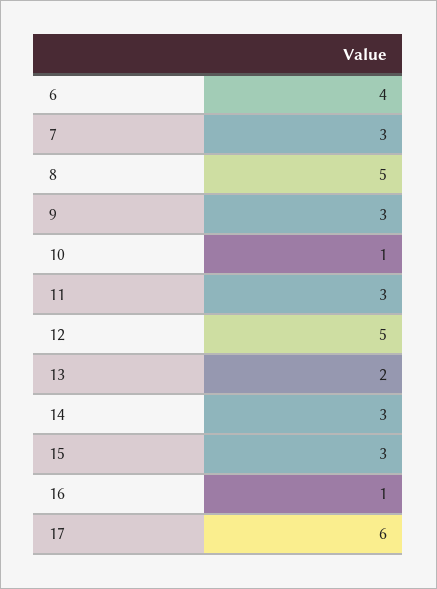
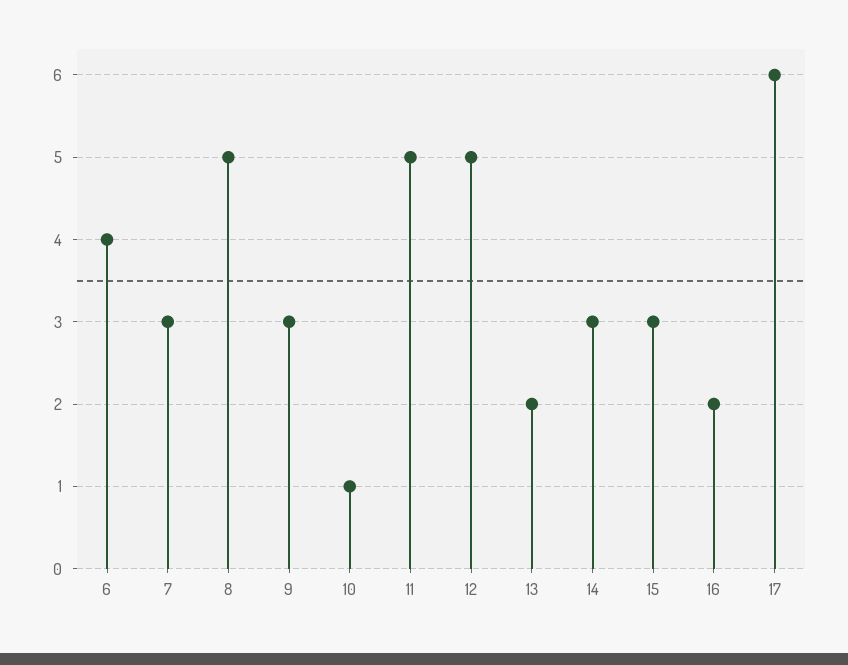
  {
    "6": 4,
    "7": 3,
    "8": 5,
    "9": 3,
    "10": 1,
-   "11": 3,
+   "11": 5,
    "12": 5,
    "13": 2,
    "14": 3,
    "15": 3,
-   "16": 1,
+   "16": 2,
    "17": 6
  }

